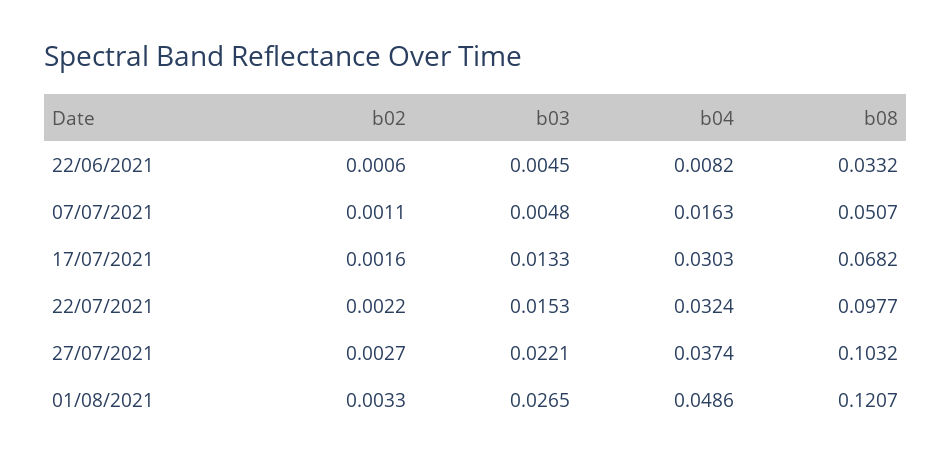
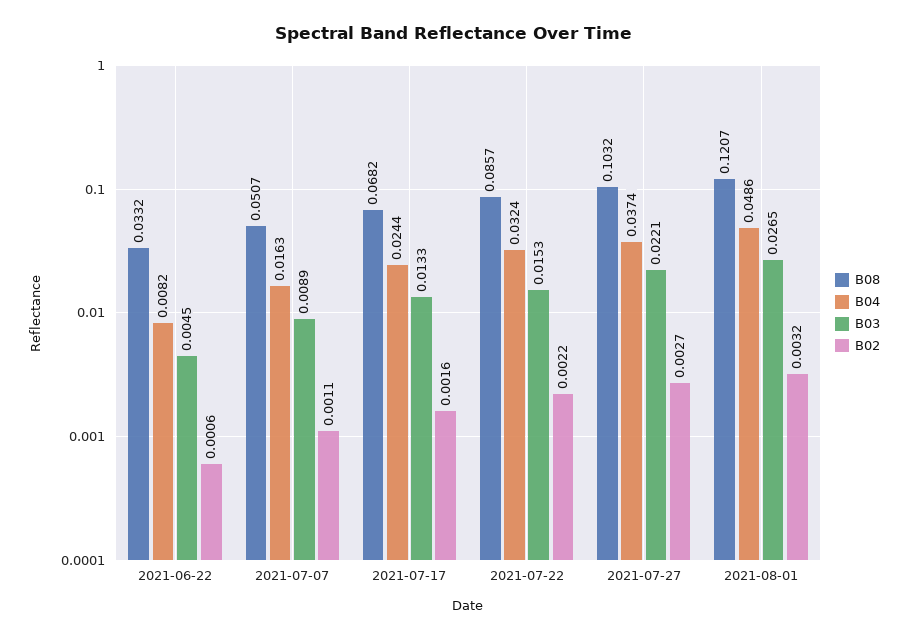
  {
    "b02": {
      "22/06/2021": 0.0006,
      "07/07/2021": 0.0011,
      "17/07/2021": 0.0016,
      "22/07/2021": 0.0022,
      "27/07/2021": 0.0027,
-     "01/08/2021": 0.0033
+     "01/08/2021": 0.0032
    },
    "b03": {
      "22/06/2021": 0.0045,
-     "07/07/2021": 0.0048,
+     "07/07/2021": 0.0089,
      "17/07/2021": 0.0133,
      "22/07/2021": 0.0153,
      "27/07/2021": 0.0221,
      "01/08/2021": 0.0265
    },
    "b04": {
      "22/06/2021": 0.0082,
      "07/07/2021": 0.0163,
-     "17/07/2021": 0.0303,
+     "17/07/2021": 0.0244,
      "22/07/2021": 0.0324,
      "27/07/2021": 0.0374,
      "01/08/2021": 0.0486
    },
    "b08": {
      "22/06/2021": 0.0332,
      "07/07/2021": 0.0507,
      "17/07/2021": 0.0682,
-     "22/07/2021": 0.0977,
+     "22/07/2021": 0.0857,
      "27/07/2021": 0.1032,
      "01/08/2021": 0.1207
    }
  }

